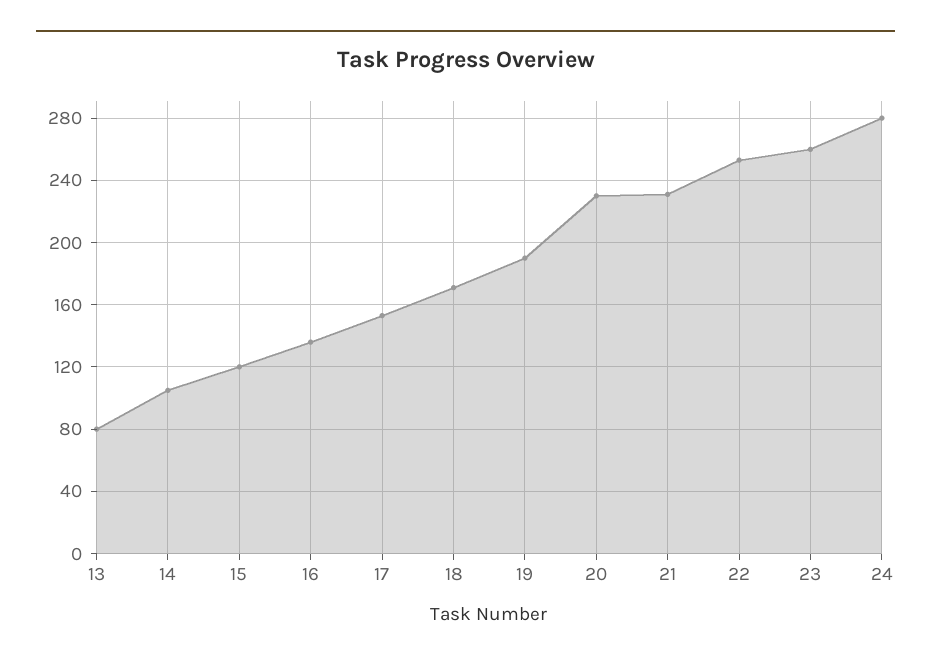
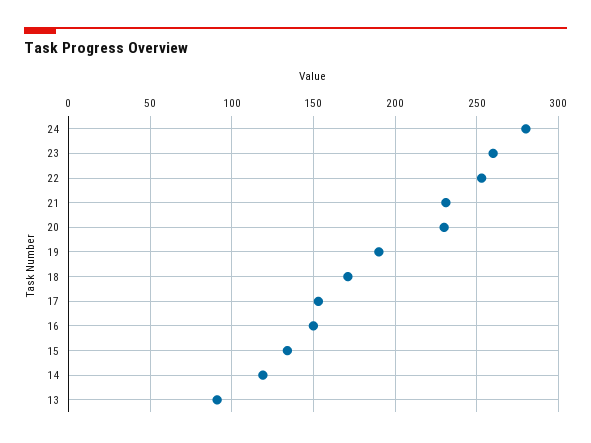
  {
-   "13": 80,
+   "13": 90,
-   "14": 105,
+   "14": 120,
-   "15": 120,
+   "15": 135,
-   "16": 135,
+   "16": 150,
    "17": 155,
    "18": 170,
    "19": 190,
    "20": 230,
    "21": 230,
    "22": 255,
    "23": 260,
    "24": 280
  }

